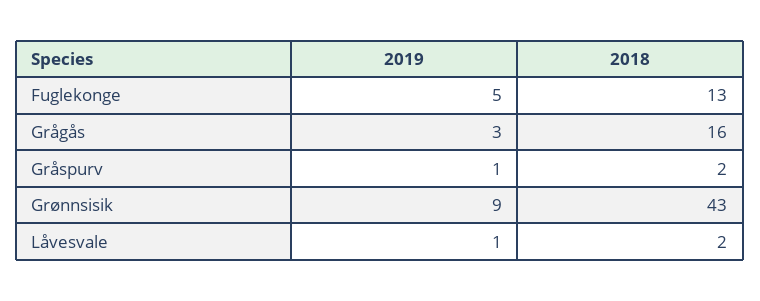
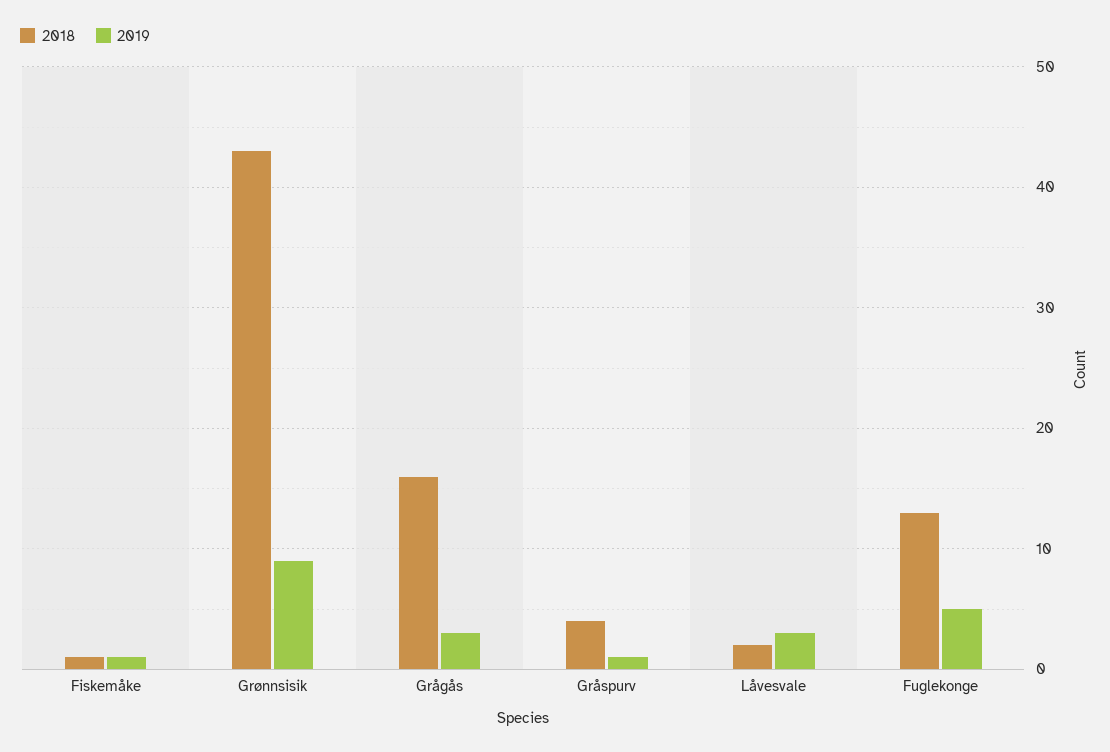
  {
    "2019": {
      "Fuglekonge": 5,
      "Grågås": 3,
      "Gråspurv": 1,
      "Grønnsisik": 9,
-     "Låvesvale": 1
+     "Låvesvale": 3,
+     "Fiskemåke": 1
    },
    "2018": {
      "Fuglekonge": 13,
      "Grågås": 16,
-     "Gråspurv": 2,
+     "Gråspurv": 4,
      "Grønnsisik": 43,
-     "Låvesvale": 2
+     "Låvesvale": 2,
+     "Fiskemåke": 1
    }
  }

